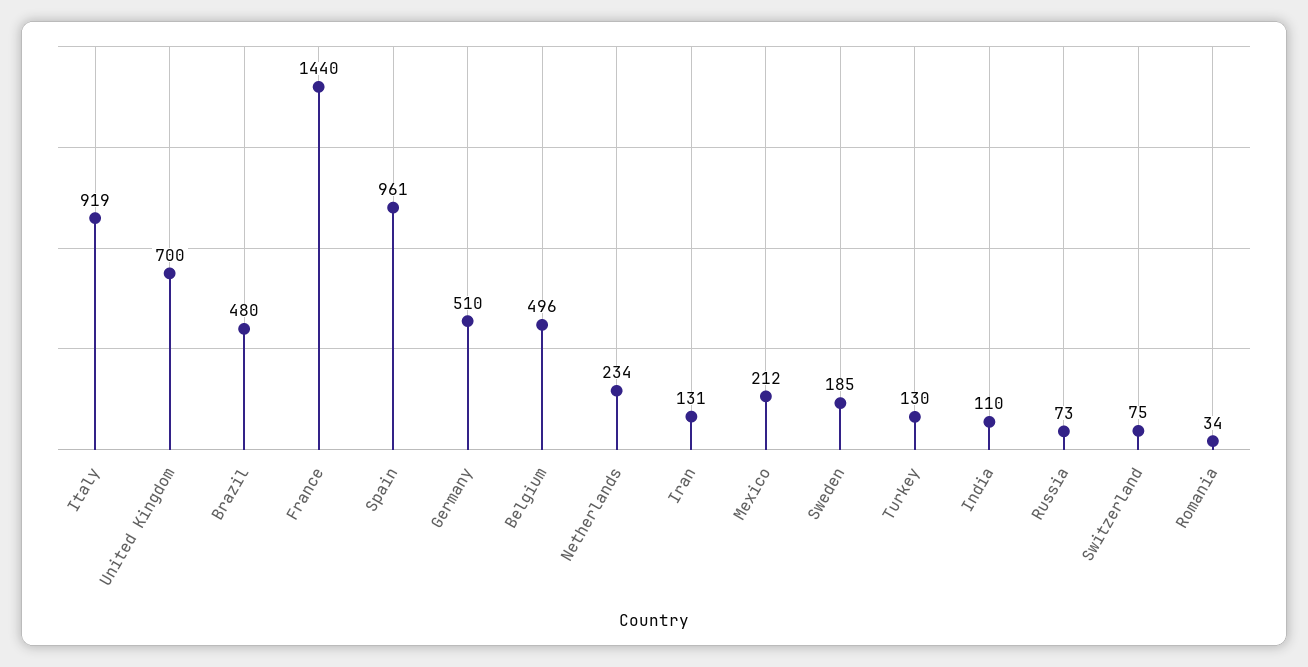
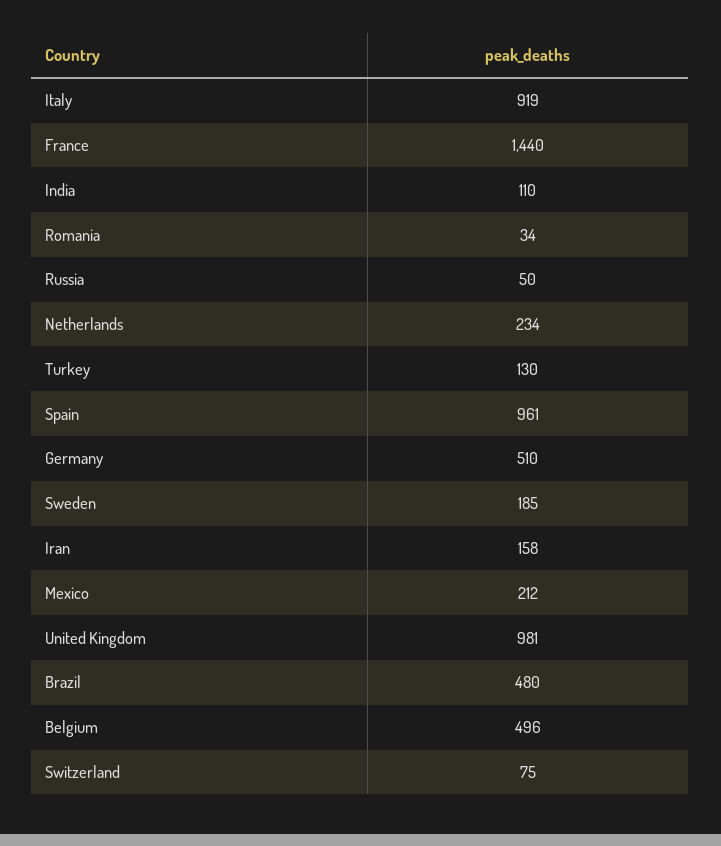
  {
    "Italy": 919,
-   "United Kingdom": 700,
+   "United Kingdom": 981,
    "Brazil": 480,
    "France": 1440,
    "Spain": 961,
    "Germany": 510,
    "Belgium": 496,
    "Netherlands": 234,
-   "Iran": 131,
+   "Iran": 158,
    "Mexico": 212,
    "Sweden": 185,
    "Turkey": 130,
    "India": 110,
-   "Russia": 73,
+   "Russia": 50,
    "Switzerland": 75,
    "Romania": 34
  }

